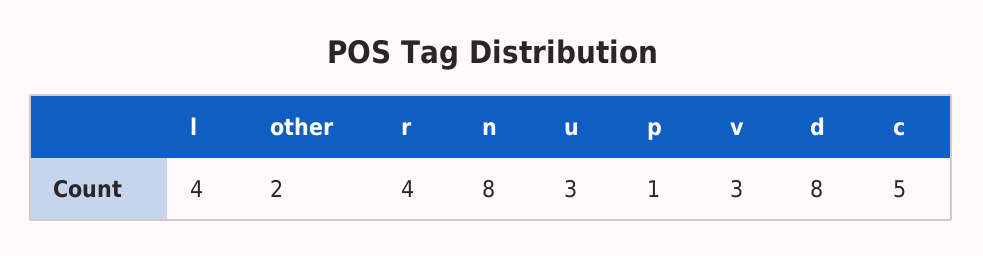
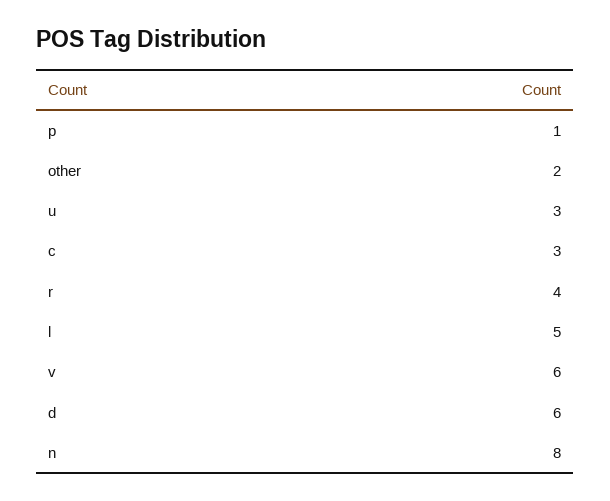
  {
-   "l": 4,
+   "l": 5,
    "other": 2,
    "r": 4,
    "n": 8,
    "u": 3,
    "p": 1,
-   "v": 3,
+   "v": 6,
-   "d": 8,
+   "d": 6,
-   "c": 5
+   "c": 3
  }

